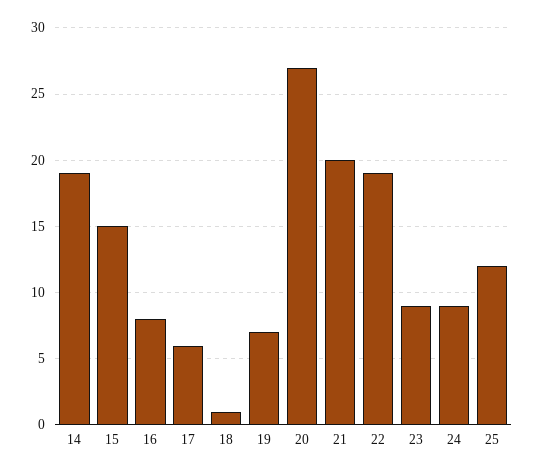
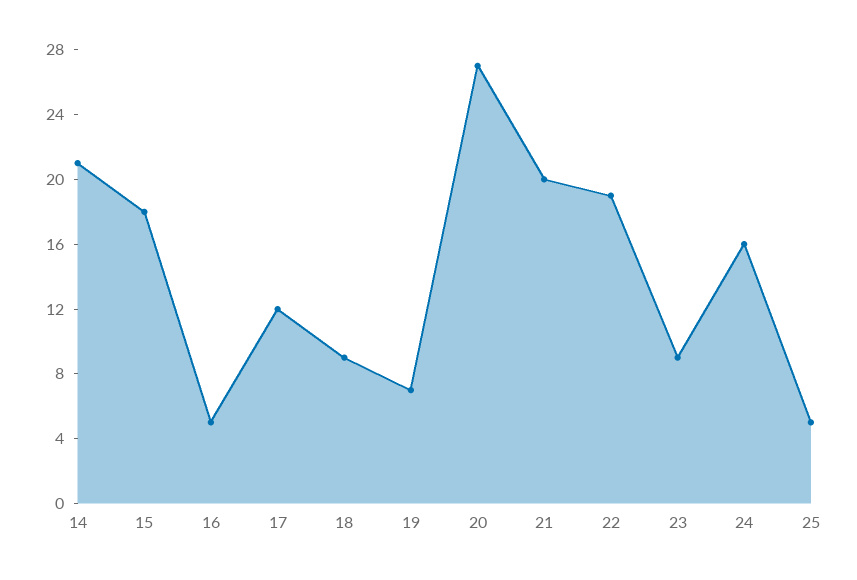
  {
-   "14": 19,
+   "14": 21,
-   "15": 15,
+   "15": 18,
-   "16": 8,
+   "16": 5,
-   "17": 6,
+   "17": 12,
-   "18": 1,
+   "18": 9,
    "19": 7,
    "20": 27,
    "21": 20,
    "22": 19,
    "23": 9,
-   "24": 9,
+   "24": 16,
-   "25": 12
+   "25": 5
  }

